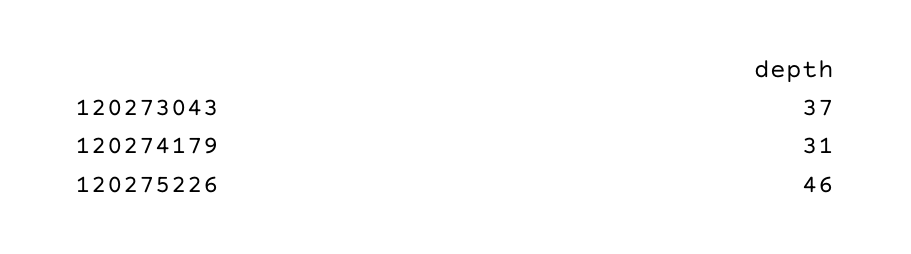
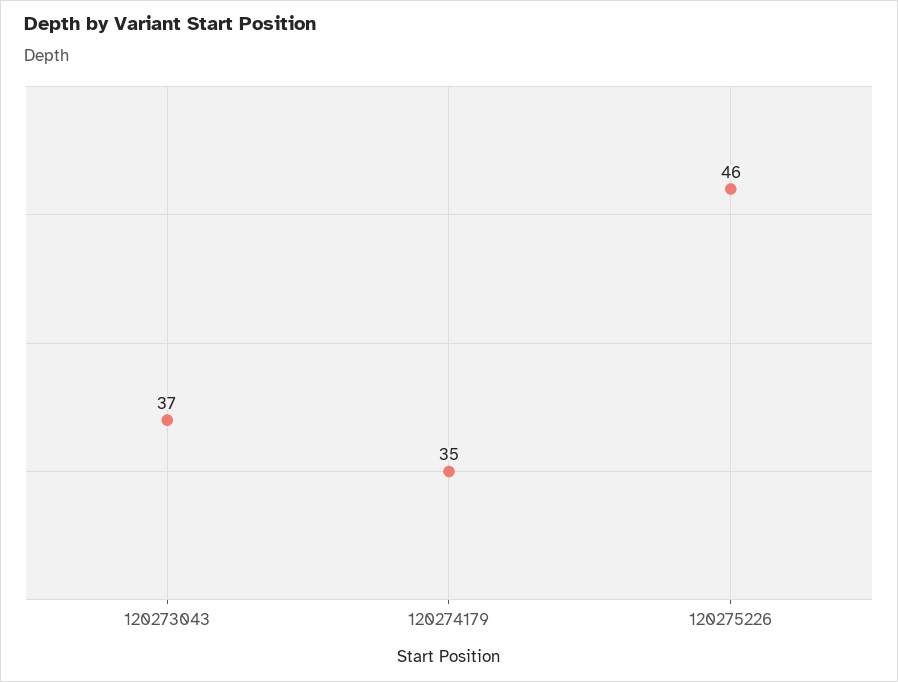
  {
    "120273043": 37,
-   "120274179": 31,
+   "120274179": 35,
    "120275226": 46
  }

